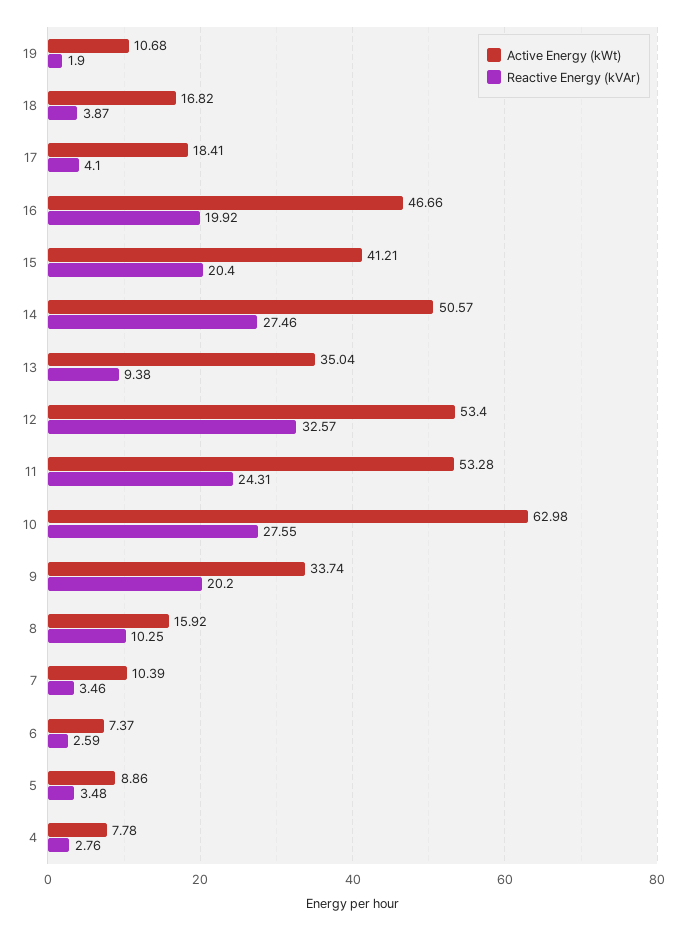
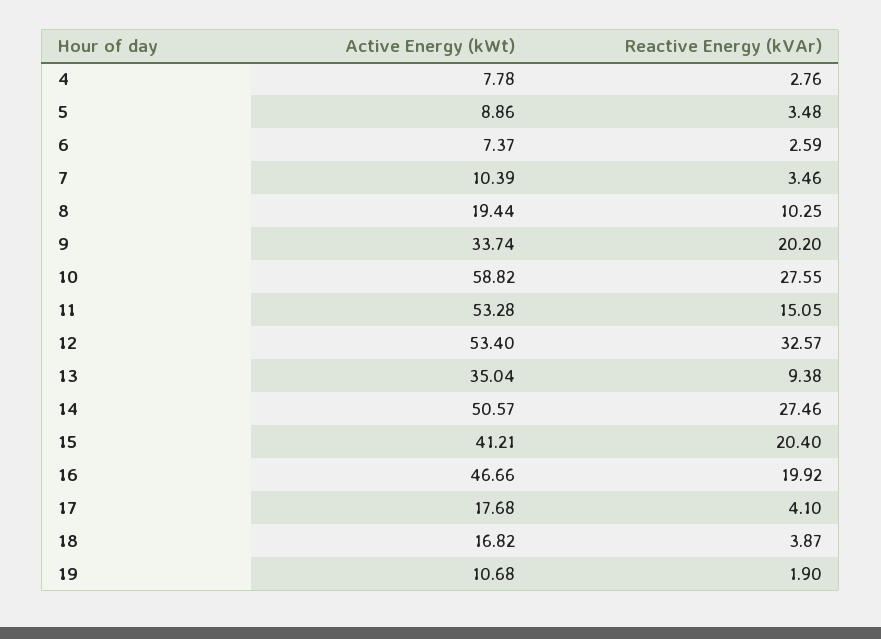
  {
    "Active Energy (kWt)": {
      "19": 10.68,
      "18": 16.82,
-     "17": 18.41,
+     "17": 17.68,
      "16": 46.66,
      "15": 41.21,
      "14": 50.57,
      "13": 35.04,
      "12": 53.4,
      "11": 53.28,
-     "10": 62.98,
+     "10": 58.82,
      "9": 33.74,
-     "8": 15.92,
+     "8": 19.44,
      "7": 10.39,
      "6": 7.37,
      "5": 8.86,
      "4": 7.78
    },
    "Reactive Energy (kVAr)": {
      "19": 1.9,
      "18": 3.87,
      "17": 4.1,
      "16": 19.92,
      "15": 20.4,
      "14": 27.46,
      "13": 9.38,
      "12": 32.57,
-     "11": 24.31,
+     "11": 15.05,
      "10": 27.55,
      "9": 20.2,
      "8": 10.25,
      "7": 3.46,
      "6": 2.59,
      "5": 3.48,
      "4": 2.76
    }
  }

